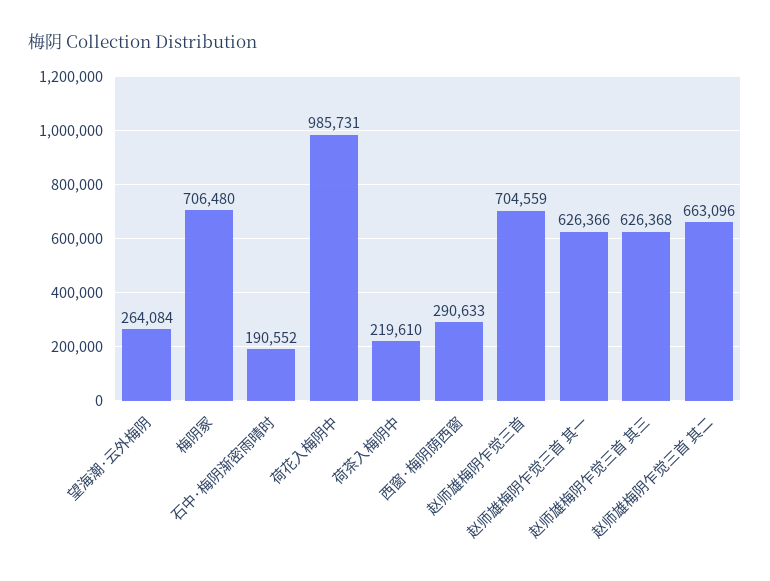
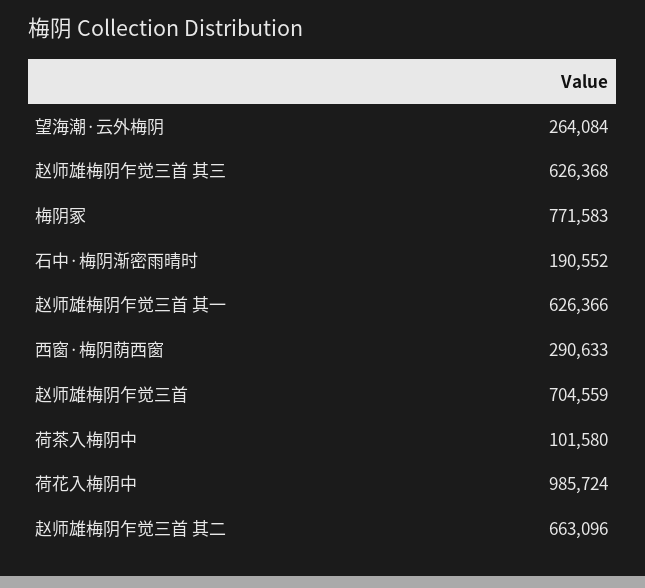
  {
    "望海潮·云外梅阴": 264084,
-   "梅阴冢": 706480,
+   "梅阴冢": 771583,
    "石中·梅阴渐密雨晴时": 190552,
-   "荷花入梅阴中": 985731,
+   "荷花入梅阴中": 985724,
-   "荷茶入梅阴中": 219610,
+   "荷茶入梅阴中": 101580,
    "西窗·梅阴荫西窗": 290633,
    "赵师雄梅阴乍觉三首": 704559,
    "赵师雄梅阴乍觉三首 其一": 626366,
    "赵师雄梅阴乍觉三首 其三": 626368,
    "赵师雄梅阴乍觉三首 其二": 663096
  }

